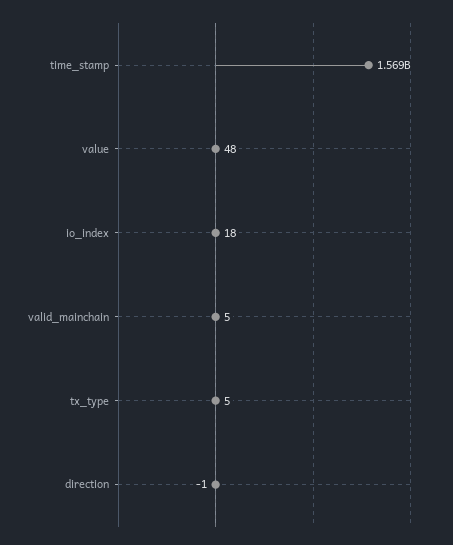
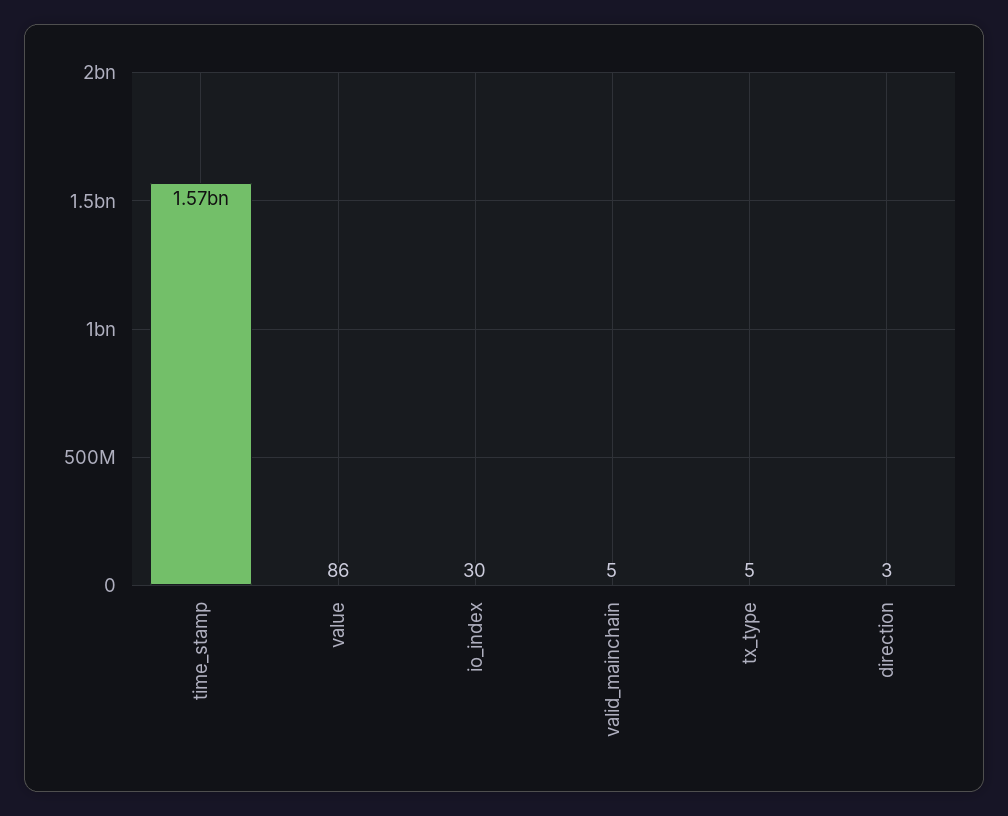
  {
    "time_stamp": 1569000000,
-   "value": 48,
+   "value": 86,
-   "io_index": 18,
+   "io_index": 30,
    "valid_mainchain": 5,
    "tx_type": 5,
-   "direction": -1
+   "direction": 3
  }

